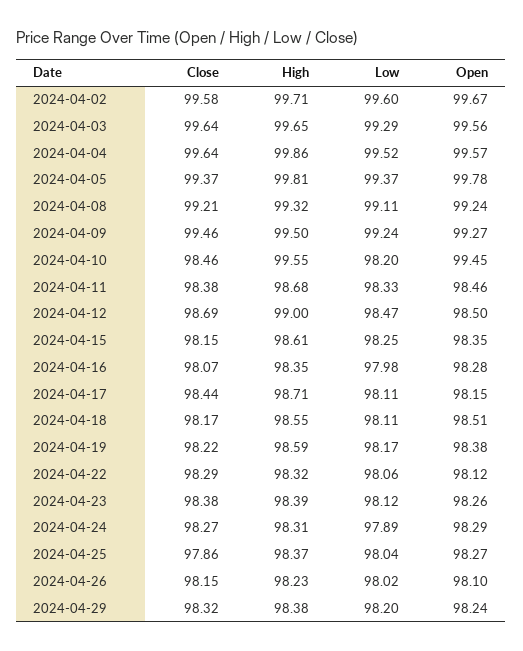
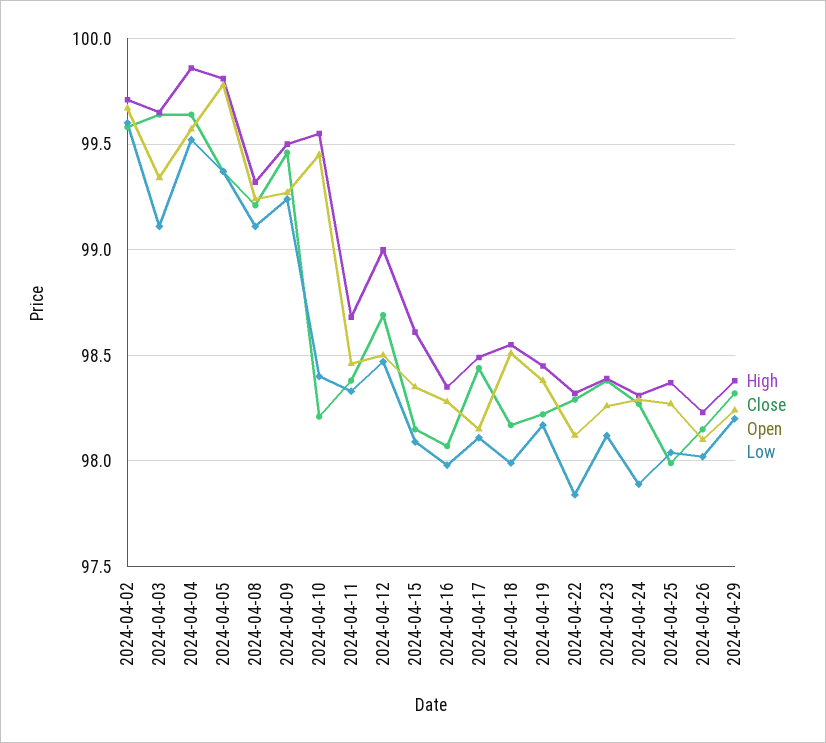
  {
    "Close": {
      "2024-04-02": 99.58,
      "2024-04-03": 99.64,
      "2024-04-04": 99.64,
      "2024-04-05": 99.37,
      "2024-04-08": 99.21,
      "2024-04-09": 99.46,
-     "2024-04-10": 98.46,
+     "2024-04-10": 98.2,
      "2024-04-11": 98.38,
      "2024-04-12": 98.69,
      "2024-04-15": 98.15,
      "2024-04-16": 98.07,
      "2024-04-17": 98.44,
      "2024-04-18": 98.17,
      "2024-04-19": 98.22,
      "2024-04-22": 98.29,
      "2024-04-23": 98.38,
      "2024-04-24": 98.27,
-     "2024-04-25": 97.86,
+     "2024-04-25": 98,
      "2024-04-26": 98.15,
      "2024-04-29": 98.32
    },
    "High": {
      "2024-04-02": 99.71,
      "2024-04-03": 99.65,
      "2024-04-04": 99.86,
      "2024-04-05": 99.81,
      "2024-04-08": 99.32,
      "2024-04-09": 99.5,
      "2024-04-10": 99.55,
      "2024-04-11": 98.68,
      "2024-04-12": 99,
      "2024-04-15": 98.61,
      "2024-04-16": 98.35,
-     "2024-04-17": 98.71,
+     "2024-04-17": 98.5,
      "2024-04-18": 98.55,
-     "2024-04-19": 98.59,
+     "2024-04-19": 98.45,
      "2024-04-22": 98.32,
      "2024-04-23": 98.39,
      "2024-04-24": 98.31,
      "2024-04-25": 98.37,
      "2024-04-26": 98.23,
      "2024-04-29": 98.38
    },
    "Low": {
      "2024-04-02": 99.6,
-     "2024-04-03": 99.29,
+     "2024-04-03": 99.1,
      "2024-04-04": 99.52,
      "2024-04-05": 99.37,
      "2024-04-08": 99.11,
      "2024-04-09": 99.24,
-     "2024-04-10": 98.2,
+     "2024-04-10": 98.4,
      "2024-04-11": 98.33,
      "2024-04-12": 98.47,
-     "2024-04-15": 98.25,
+     "2024-04-15": 98.1,
      "2024-04-16": 97.98,
      "2024-04-17": 98.11,
-     "2024-04-18": 98.11,
+     "2024-04-18": 98,
      "2024-04-19": 98.17,
-     "2024-04-22": 98.06,
+     "2024-04-22": 97.85,
      "2024-04-23": 98.12,
      "2024-04-24": 97.89,
      "2024-04-25": 98.04,
      "2024-04-26": 98.02,
      "2024-04-29": 98.2
    },
    "Open": {
      "2024-04-02": 99.67,
-     "2024-04-03": 99.56,
+     "2024-04-03": 99.35,
      "2024-04-04": 99.57,
      "2024-04-05": 99.78,
      "2024-04-08": 99.24,
      "2024-04-09": 99.27,
      "2024-04-10": 99.45,
      "2024-04-11": 98.46,
      "2024-04-12": 98.5,
      "2024-04-15": 98.35,
      "2024-04-16": 98.28,
      "2024-04-17": 98.15,
      "2024-04-18": 98.51,
      "2024-04-19": 98.38,
      "2024-04-22": 98.12,
      "2024-04-23": 98.26,
      "2024-04-24": 98.29,
      "2024-04-25": 98.27,
      "2024-04-26": 98.1,
      "2024-04-29": 98.24
    }
  }

